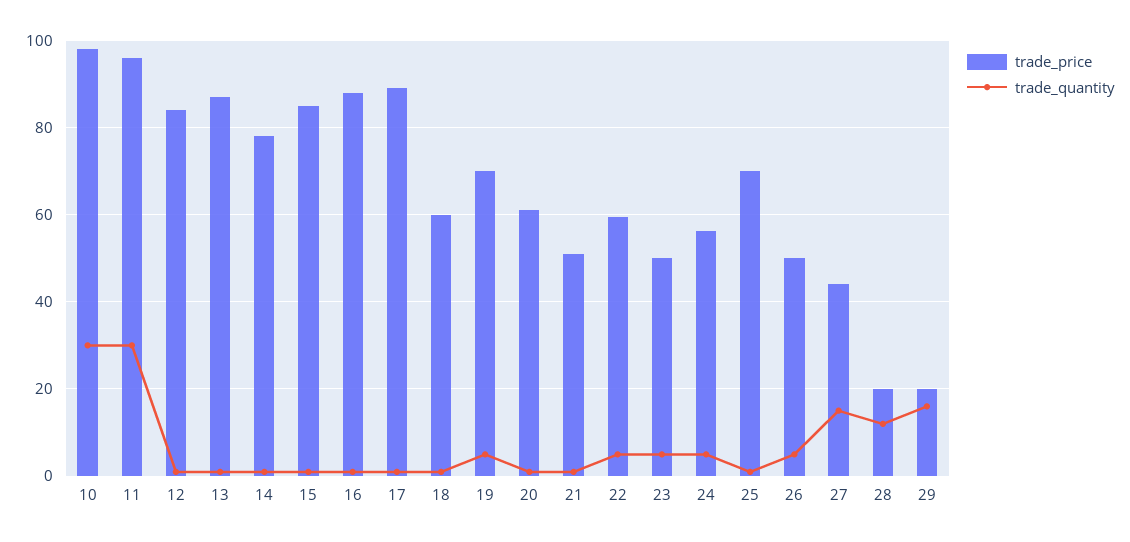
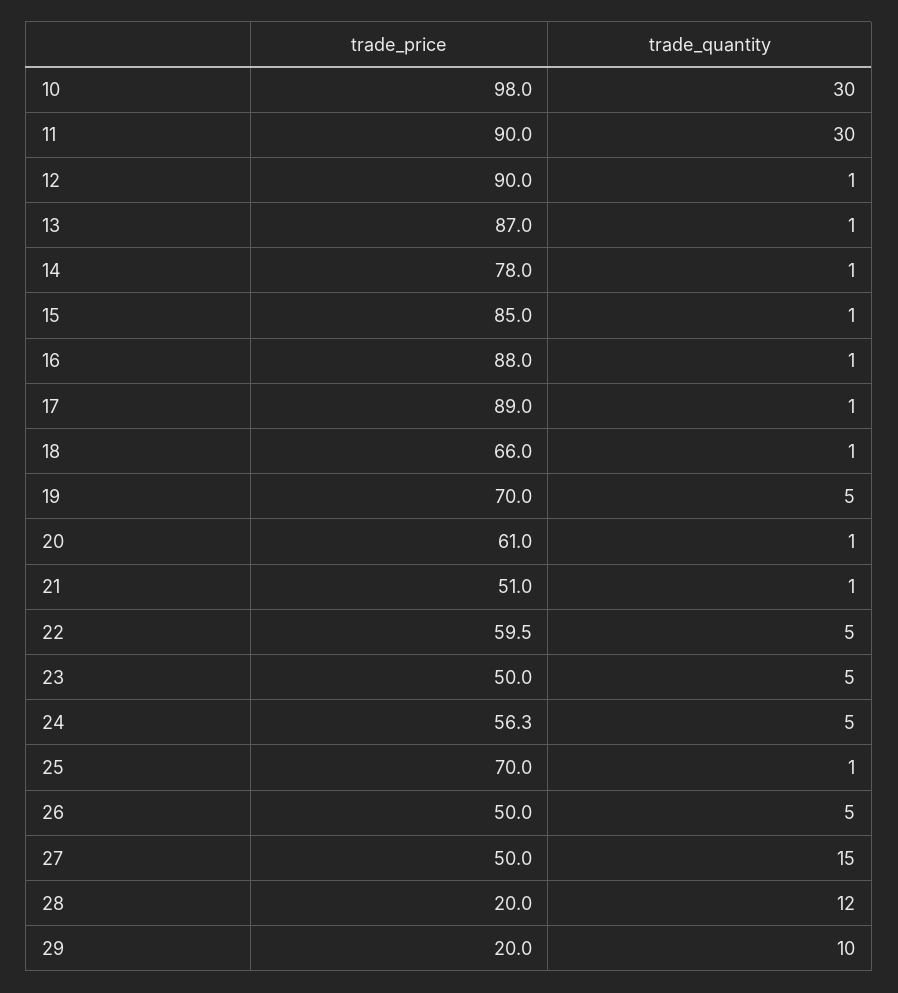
  {
    "trade_price": {
      "10": 98,
-     "11": 96,
+     "11": 90,
-     "12": 84,
+     "12": 90,
      "13": 87,
      "14": 78,
      "15": 85,
      "16": 88,
      "17": 89,
-     "18": 60,
+     "18": 66,
      "19": 70,
      "20": 61,
      "21": 51,
      "22": 59.5,
      "23": 50,
      "24": 56.3,
      "25": 70,
      "26": 50,
-     "27": 44,
+     "27": 50,
      "28": 20,
      "29": 20
    },
    "trade_quantity": {
      "10": 30,
      "11": 30,
      "12": 1,
      "13": 1,
      "14": 1,
      "15": 1,
      "16": 1,
      "17": 1,
      "18": 1,
      "19": 5,
      "20": 1,
      "21": 1,
      "22": 5,
      "23": 5,
      "24": 5,
      "25": 1,
      "26": 5,
      "27": 15,
      "28": 12,
-     "29": 16
+     "29": 10
    }
  }

